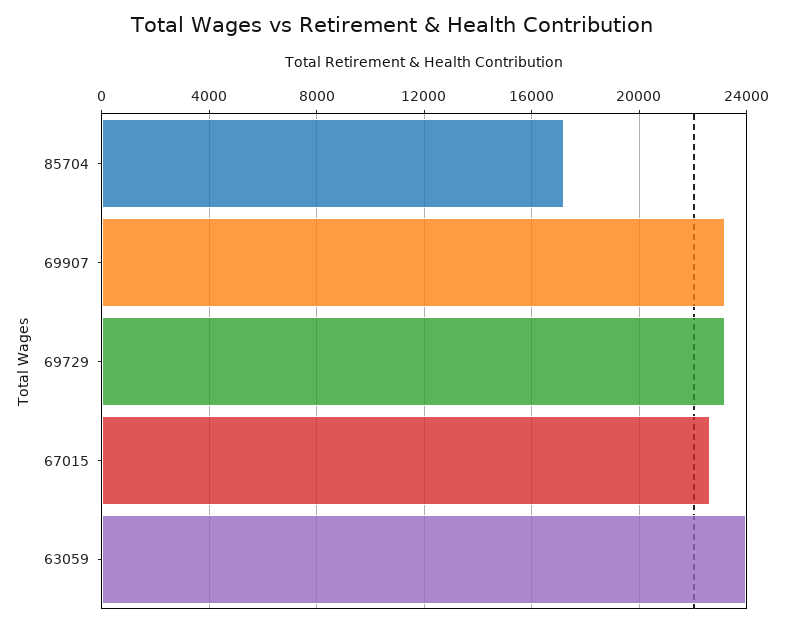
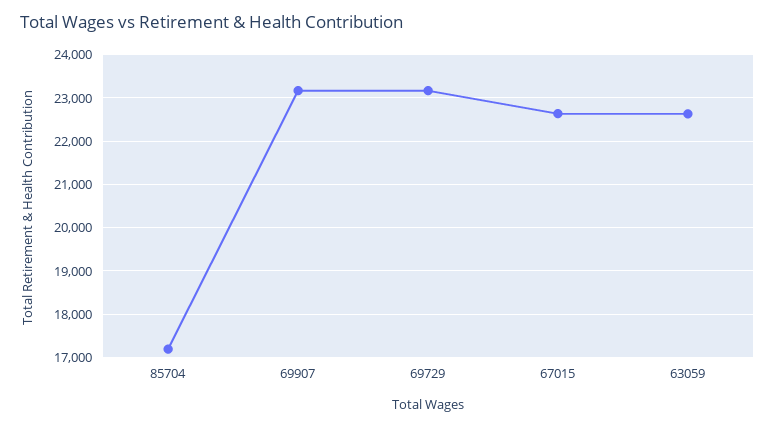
  {
    "85704": 17200,
    "69907": 23200,
    "69729": 23200,
    "67015": 22600,
-   "63059": 24000
+   "63059": 22600
  }

